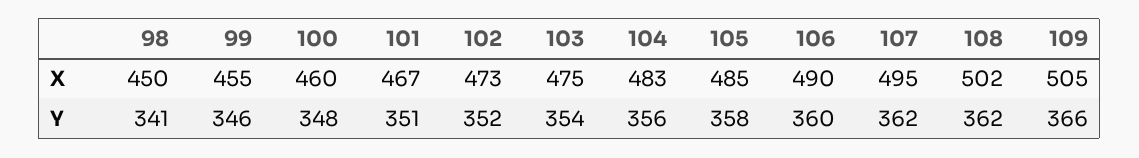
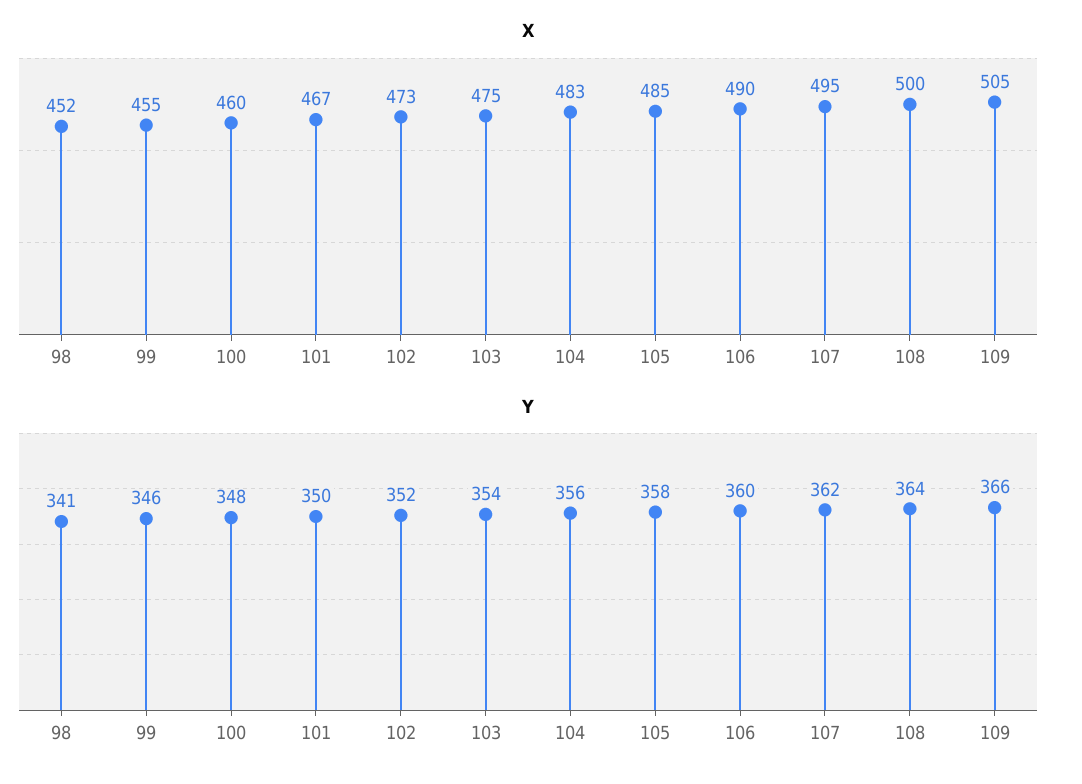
  {
    "X": {
-     "98": 450,
+     "98": 452,
      "99": 455,
      "100": 460,
      "101": 467,
      "102": 473,
      "103": 475,
      "104": 483,
      "105": 485,
      "106": 490,
      "107": 495,
-     "108": 502,
+     "108": 500,
      "109": 505
    },
    "Y": {
      "98": 341,
      "99": 346,
      "100": 348,
-     "101": 351,
+     "101": 350,
      "102": 352,
      "103": 354,
      "104": 356,
      "105": 358,
      "106": 360,
      "107": 362,
-     "108": 362,
+     "108": 364,
      "109": 366
    }
  }

